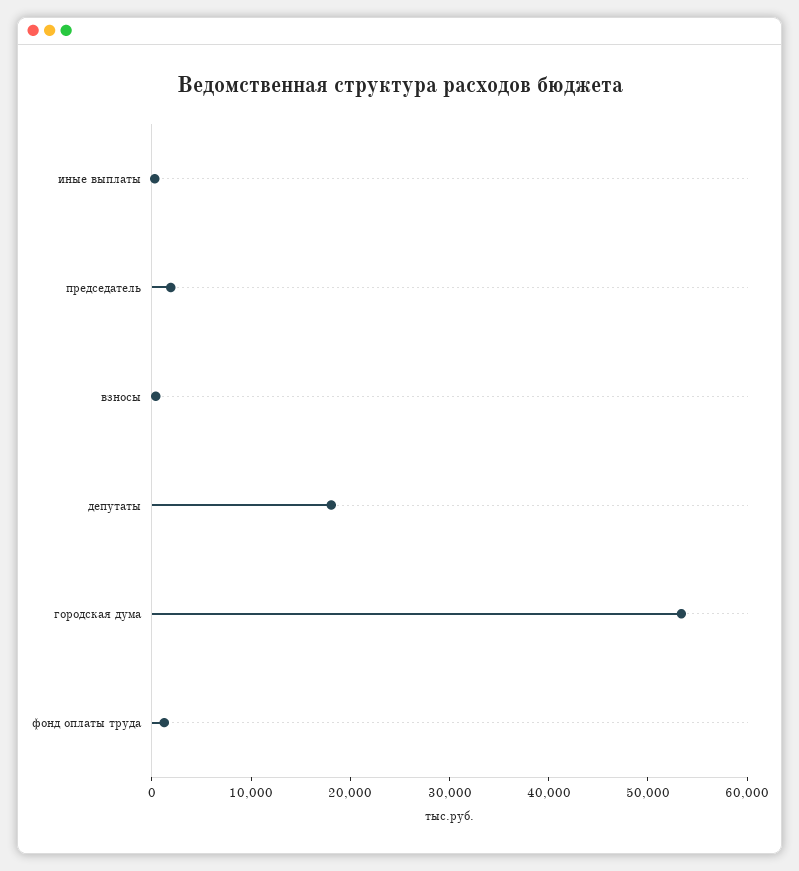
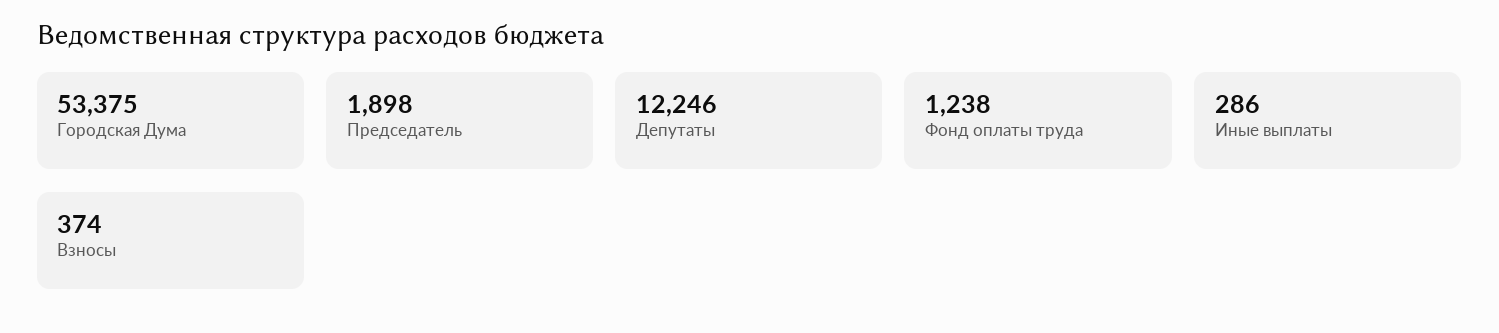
  {
    "иные выплаты": 286,
    "председатель": 1898,
    "взносы": 374,
-   "депутаты": 18000,
+   "депутаты": 12246,
    "городская дума": 53375,
    "фонд оплаты труда": 1238
  }

